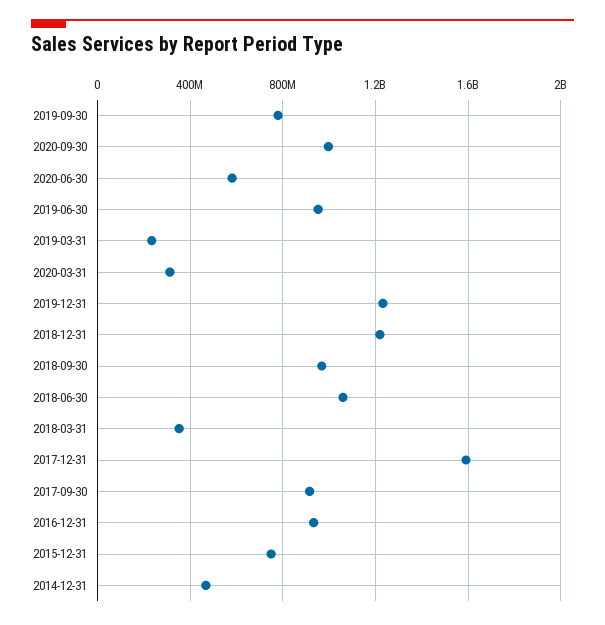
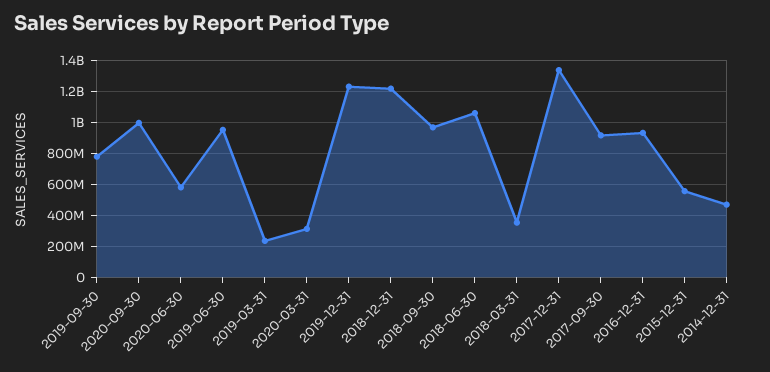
  {
    "2019-09-30": 800000000,
    "2020-09-30": 1000000000,
    "2020-06-30": 600000000,
    "2019-06-30": 950000000,
    "2019-03-31": 250000000,
    "2020-03-31": 300000000,
    "2019-12-31": 1250000000,
    "2018-12-31": 1200000000,
    "2018-09-30": 950000000,
    "2018-06-30": 1050000000,
    "2018-03-31": 350000000,
-   "2017-12-31": 1600000000,
+   "2017-12-31": 1350000000,
    "2017-09-30": 900000000,
    "2016-12-31": 950000000,
-   "2015-12-31": 750000000,
+   "2015-12-31": 550000000,
    "2014-12-31": 450000000
  }

